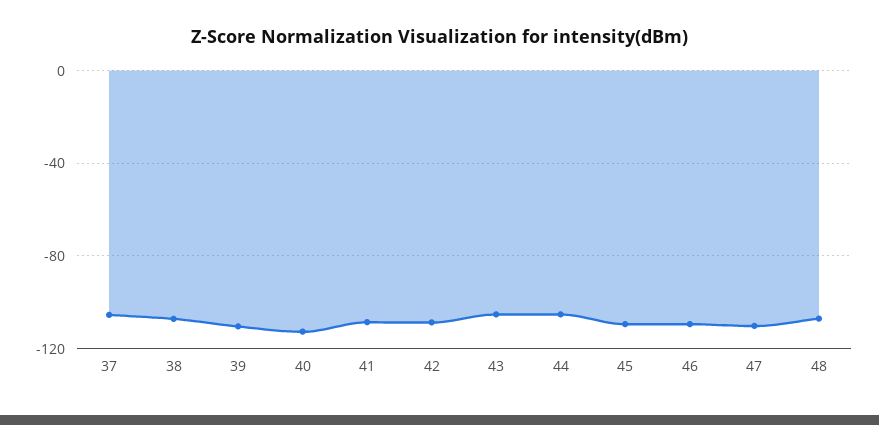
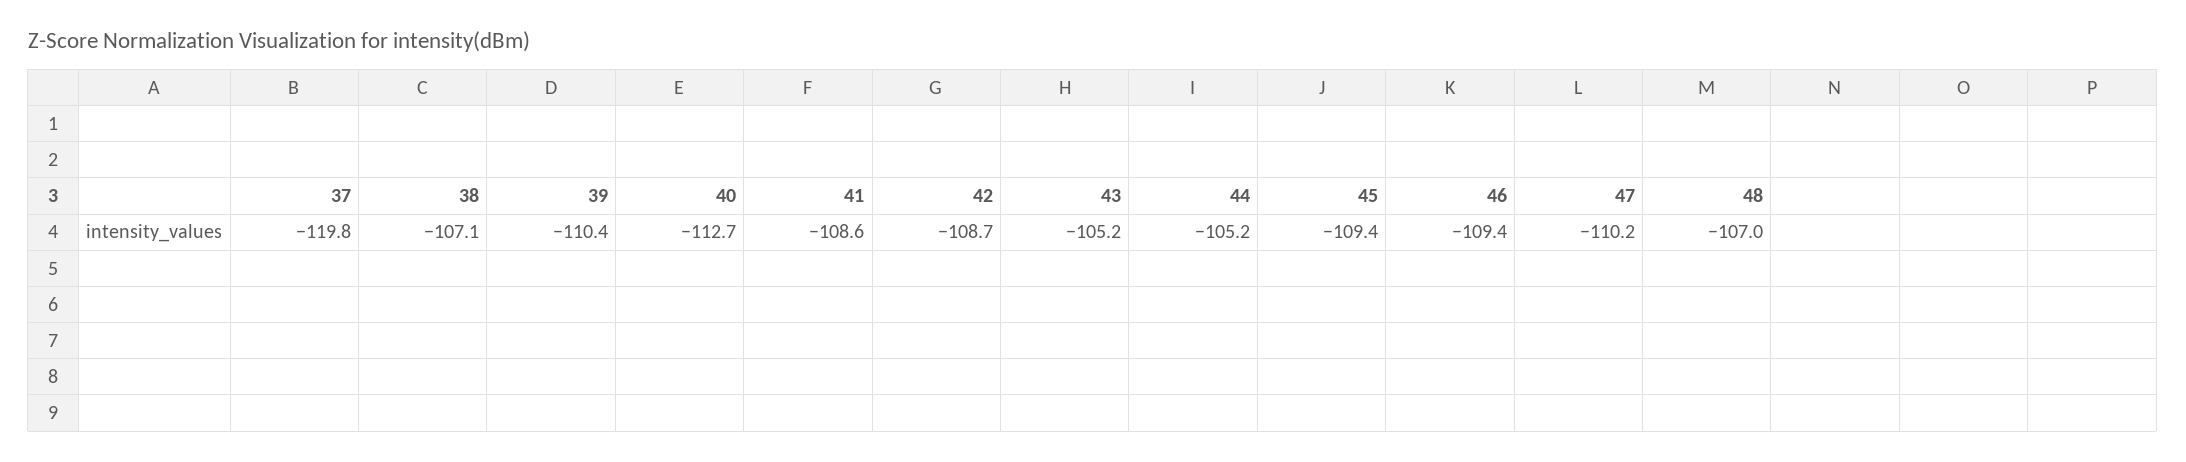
  {
-   "37": -105,
+   "37": -119.8,
    "38": -107.1,
    "39": -110.4,
    "40": -112.7,
    "41": -108.6,
    "42": -108.7,
    "43": -105.2,
    "44": -105.2,
    "45": -109.4,
    "46": -109.4,
    "47": -110.2,
    "48": -107
  }

